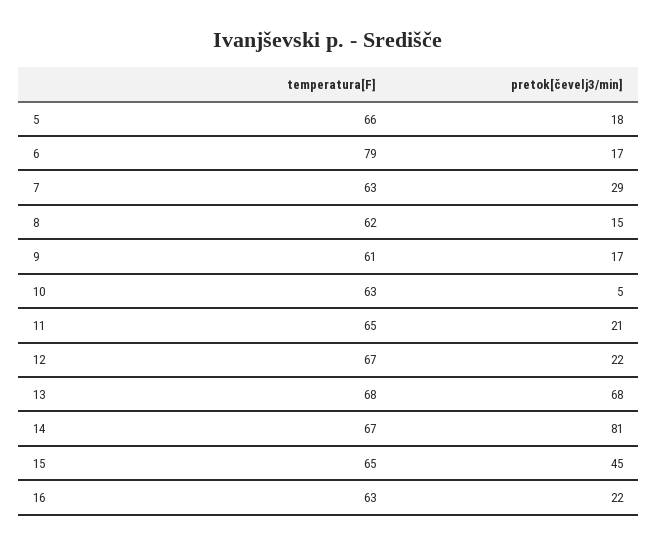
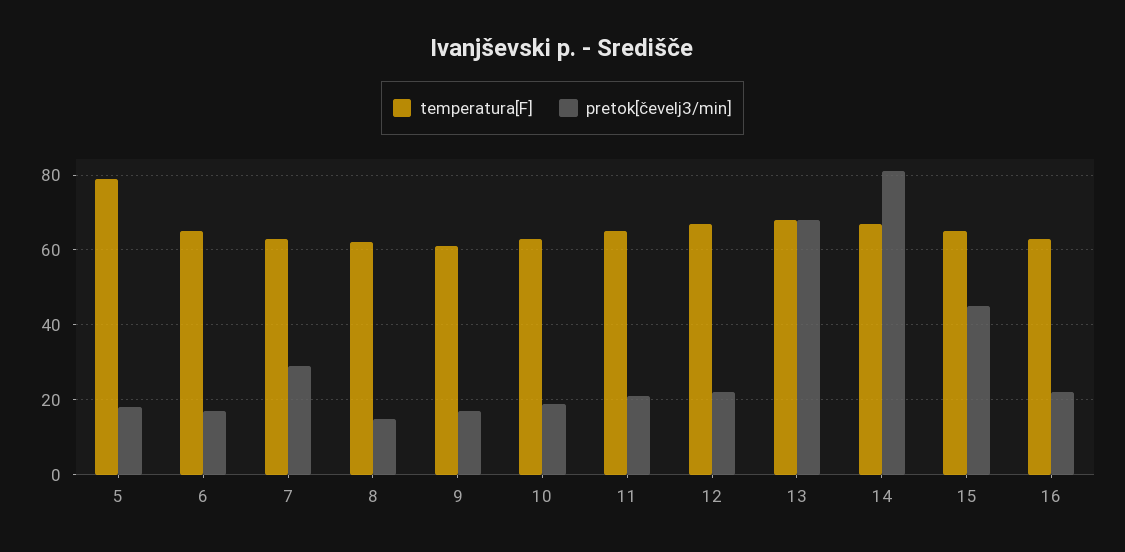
  {
    "temperatura[F]": {
-     "5": 66,
+     "5": 80,
-     "6": 79,
+     "6": 65,
      "7": 63,
      "8": 62,
      "9": 61,
      "10": 63,
      "11": 65,
      "12": 67,
      "13": 68,
      "14": 67,
      "15": 65,
      "16": 63
    },
    "pretok[čevelj3/min]": {
      "5": 18,
      "6": 17,
      "7": 29,
      "8": 15,
      "9": 17,
-     "10": 5,
+     "10": 20,
      "11": 21,
      "12": 22,
      "13": 68,
      "14": 81,
      "15": 45,
      "16": 22
    }
  }

